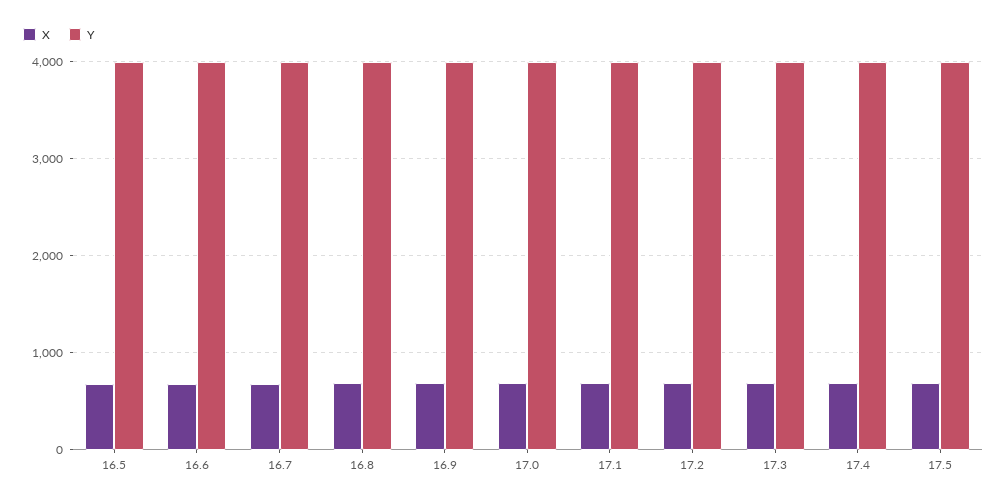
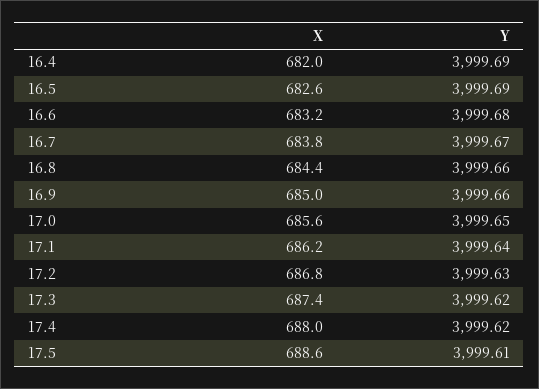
  {
    "X": {
      "16.5": 682.6,
      "16.6": 683.2,
      "16.7": 683.8,
      "16.8": 684.4,
      "16.9": 685,
      "17.0": 685.6,
      "17.1": 686.2,
      "17.2": 686.8,
      "17.3": 687.4,
      "17.4": 688,
-     "17.5": 688.6
+     "17.5": 688.6,
+     "16.4": 682
    },
    "Y": {
      "16.5": 3999.69,
      "16.6": 3999.68,
      "16.7": 3999.67,
      "16.8": 3999.66,
      "16.9": 3999.66,
      "17.0": 3999.65,
      "17.1": 3999.64,
      "17.2": 3999.63,
      "17.3": 3999.62,
      "17.4": 3999.62,
-     "17.5": 3999.61
+     "17.5": 3999.61,
+     "16.4": 3999.69
    }
  }

